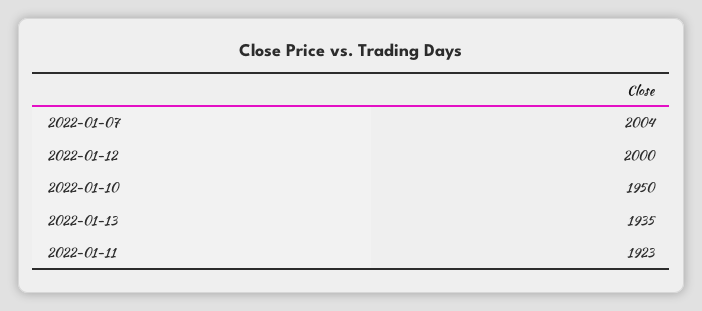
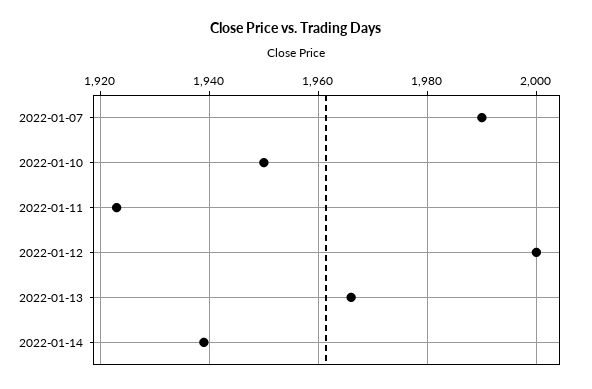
  {
-   "2022-01-07": 2004,
+   "2022-01-07": 1990,
    "2022-01-12": 2000,
    "2022-01-10": 1950,
-   "2022-01-13": 1935,
+   "2022-01-13": 1965,
-   "2022-01-11": 1923
+   "2022-01-11": 1923,
+   "2022-01-14": 1940
  }

